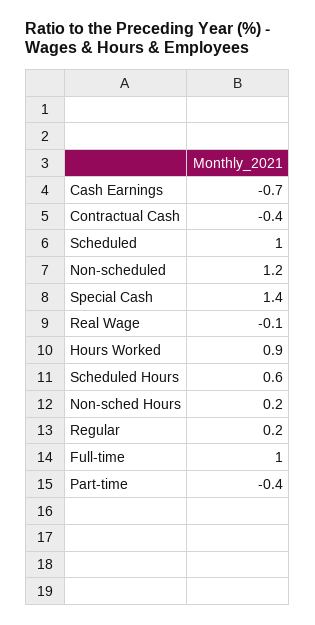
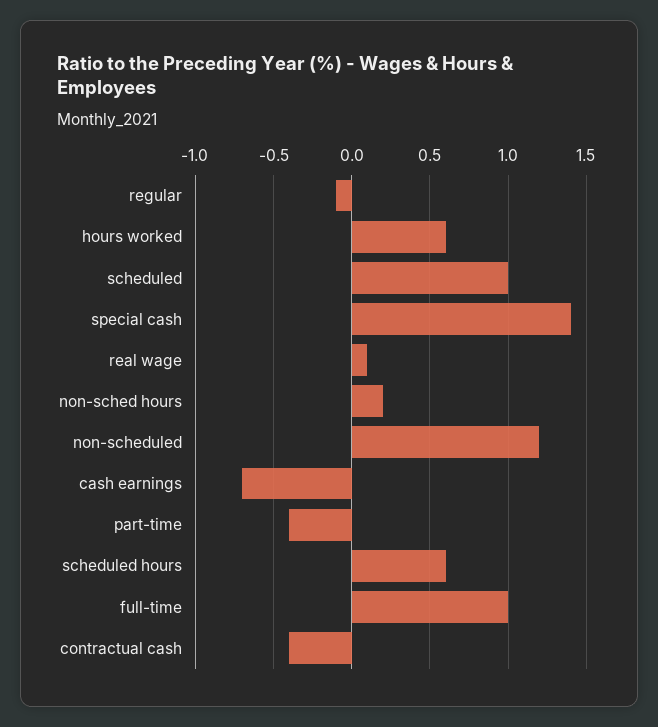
  {
    "Cash Earnings": -0.7,
    "Contractual Cash": -0.4,
    "Scheduled": 1,
    "Non-scheduled": 1.2,
    "Special Cash": 1.4,
-   "Real Wage": -0.1,
+   "Real Wage": 0.1,
-   "Hours Worked": 0.9,
+   "Hours Worked": 0.6,
    "Scheduled Hours": 0.6,
    "Non-sched Hours": 0.2,
-   "Regular": 0.2,
+   "Regular": -0.1,
    "Full-time": 1,
    "Part-time": -0.4
  }

